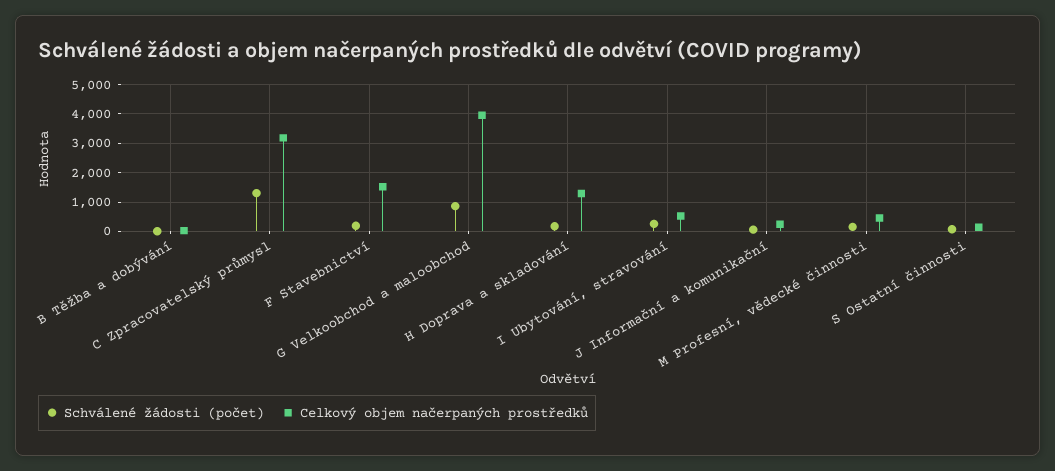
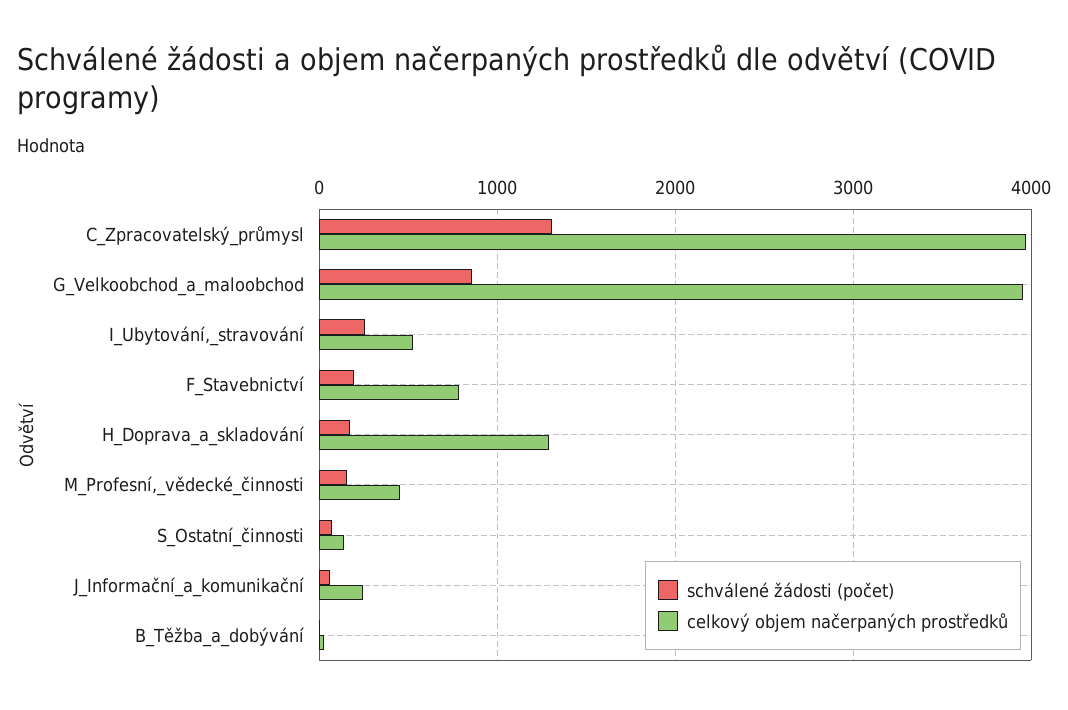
  {
    "Schválené žádosti (počet)": {
      "B Těžba a dobývání": 0,
      "C Zpracovatelský průmysl": 1300,
      "F Stavebnictví": 200,
      "G Velkoobchod a maloobchod": 900,
      "H Doprava a skladování": 200,
      "I Ubytování, stravování": 300,
      "J Informační a komunikační": 100,
      "M Profesní, vědecké činnosti": 200,
      "S Ostatní činnosti": 100
    },
    "Celkový objem načerpaných prostředků": {
      "B Těžba a dobývání": 0,
-     "C Zpracovatelský průmysl": 3250,
+     "C Zpracovatelský průmysl": 4000,
-     "F Stavebnictví": 1500,
+     "F Stavebnictví": 800,
      "G Velkoobchod a maloobchod": 4000,
      "H Doprava a skladování": 1300,
      "I Ubytování, stravování": 500,
      "J Informační a komunikační": 200,
      "M Profesní, vědecké činnosti": 500,
      "S Ostatní činnosti": 100
    }
  }

